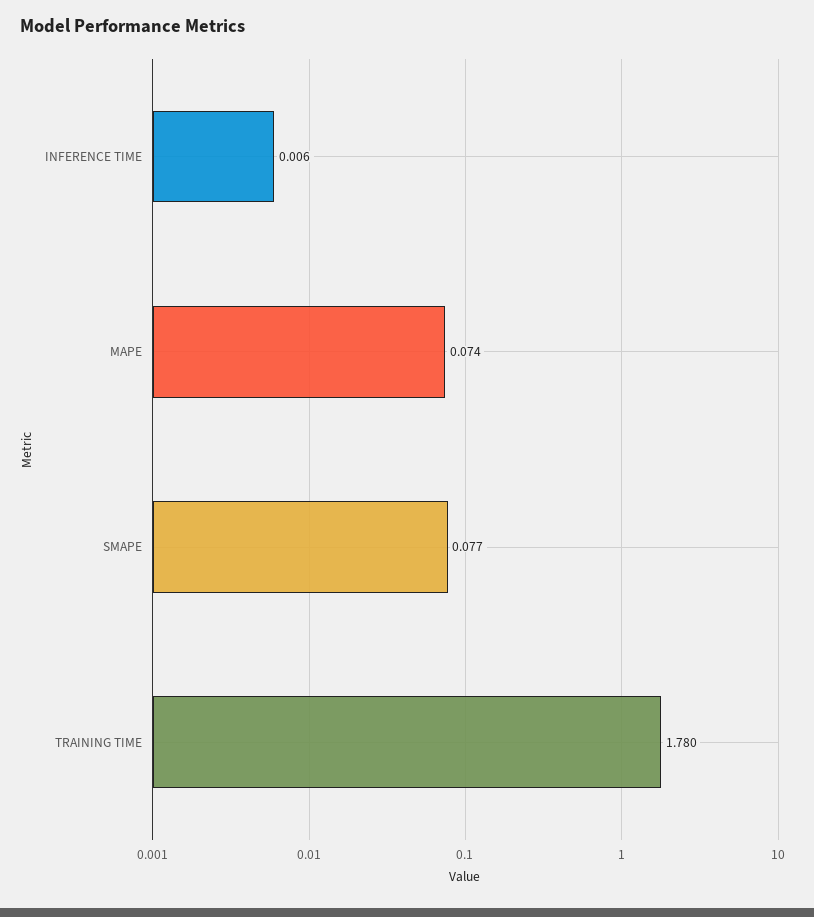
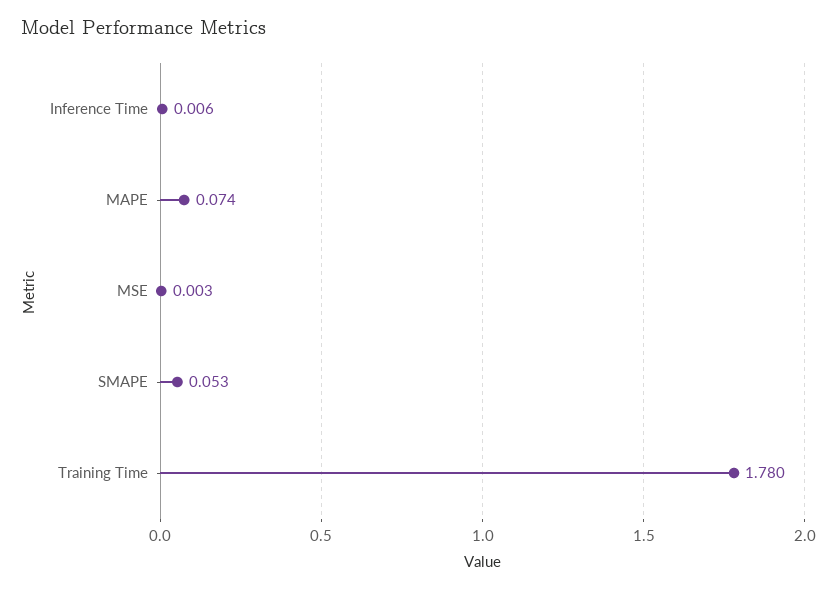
  {
    "INFERENCE TIME": 0.006,
    "MAPE": 0.074,
-   "SMAPE": 0.077,
+   "SMAPE": 0.053,
-   "TRAINING TIME": 1.78
+   "TRAINING TIME": 1.78,
+   "MSE": 0.003
  }

